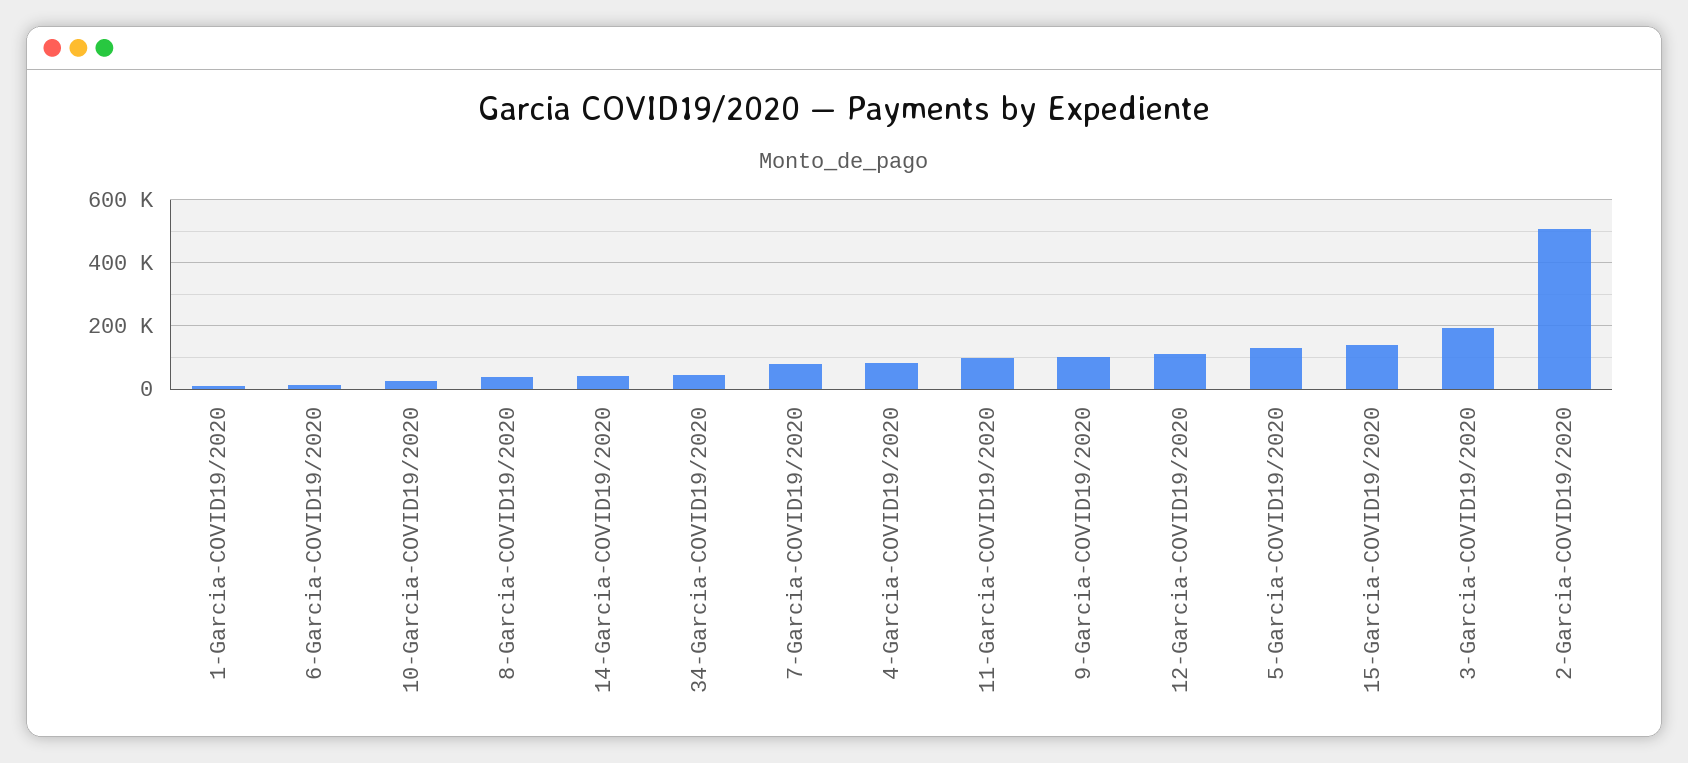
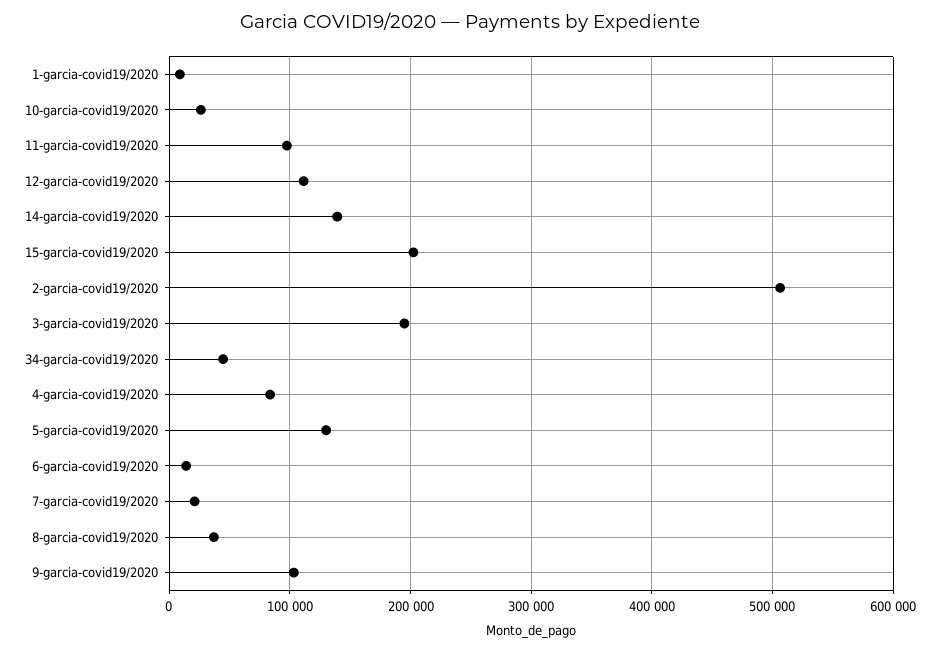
  {
    "1-Garcia-COVID19/2020": 10000,
    "6-Garcia-COVID19/2020": 10000,
    "10-Garcia-COVID19/2020": 30000,
    "8-Garcia-COVID19/2020": 40000,
-   "14-Garcia-COVID19/2020": 40000,
+   "14-Garcia-COVID19/2020": 140000,
    "34-Garcia-COVID19/2020": 40000,
-   "7-Garcia-COVID19/2020": 80000,
+   "7-Garcia-COVID19/2020": 20000,
    "4-Garcia-COVID19/2020": 80000,
    "11-Garcia-COVID19/2020": 100000,
    "9-Garcia-COVID19/2020": 100000,
    "12-Garcia-COVID19/2020": 110000,
    "5-Garcia-COVID19/2020": 130000,
-   "15-Garcia-COVID19/2020": 140000,
+   "15-Garcia-COVID19/2020": 200000,
    "3-Garcia-COVID19/2020": 190000,
    "2-Garcia-COVID19/2020": 510000
  }

